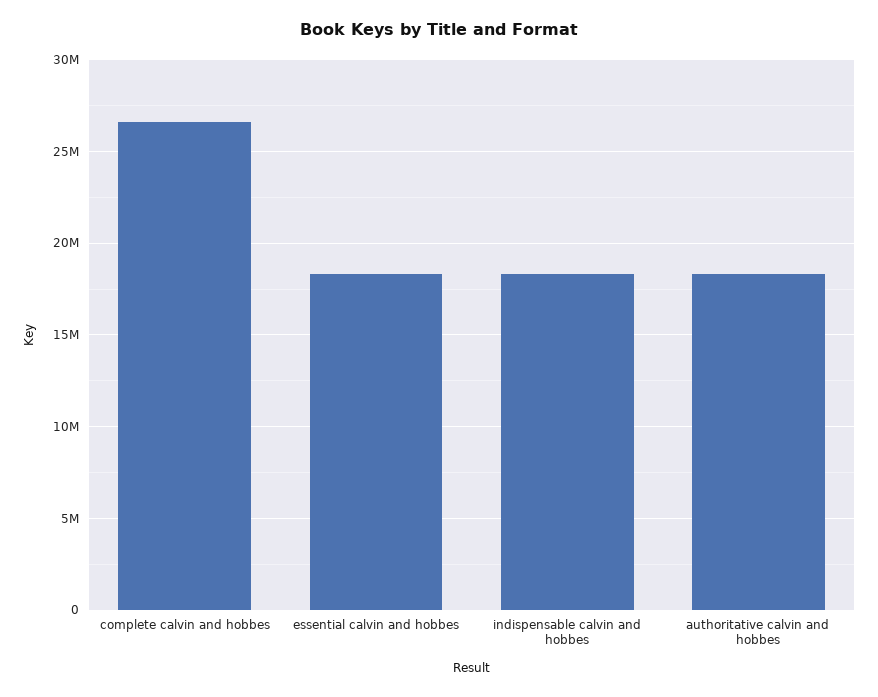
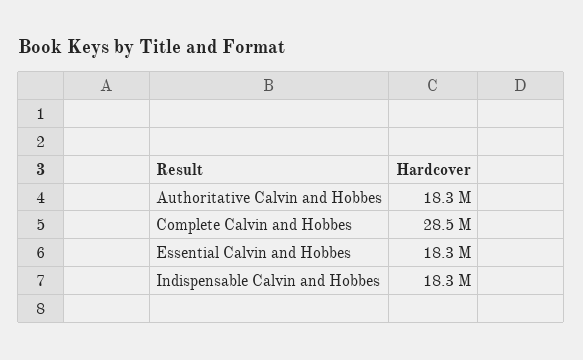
  {
-   "complete calvin and hobbes": 26500000,
+   "complete calvin and hobbes": 28500000,
    "essential calvin and hobbes": 18300000,
    "indispensable calvin and hobbes": 18300000,
    "authoritative calvin and hobbes": 18300000
  }

